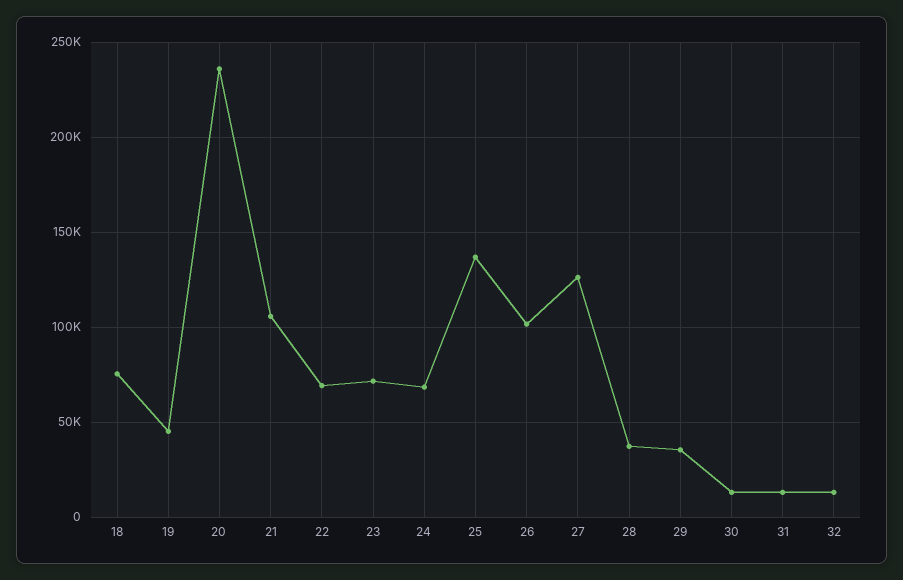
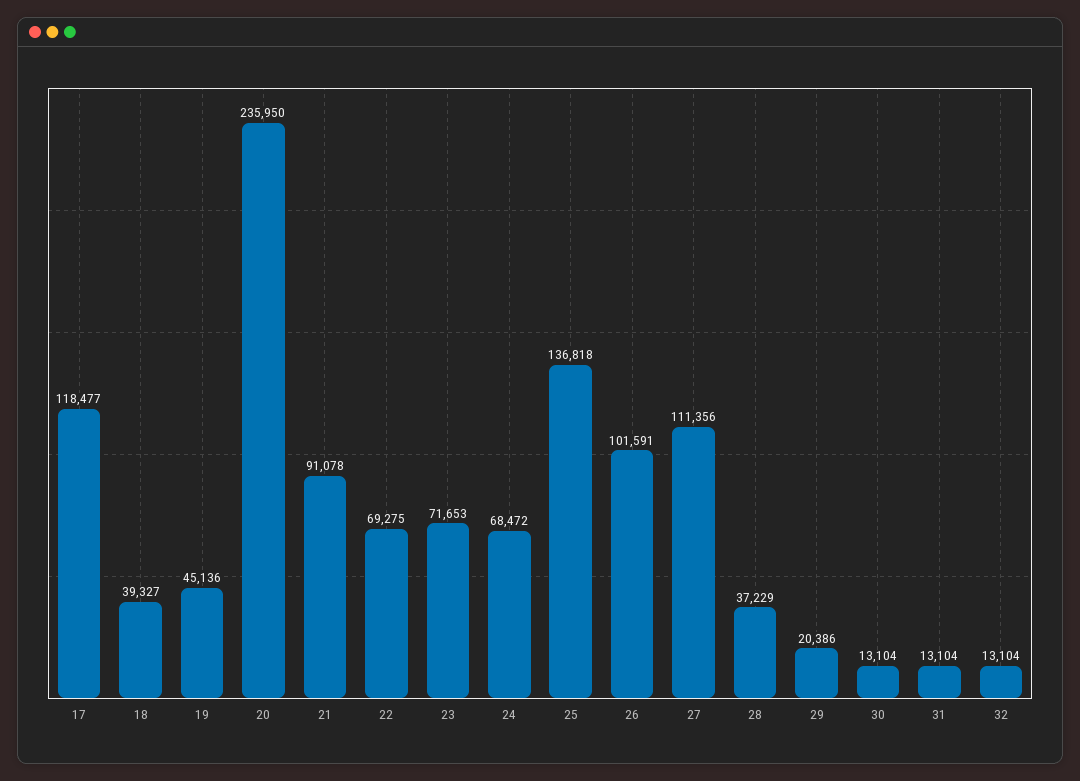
  {
-   "18": 75000,
+   "18": 39327,
    "19": 45136,
    "20": 235950,
-   "21": 105000,
+   "21": 91078,
    "22": 69275,
    "23": 71653,
    "24": 68472,
    "25": 136818,
    "26": 101591,
-   "27": 125000,
+   "27": 111356,
    "28": 37229,
-   "29": 35000,
+   "29": 20386,
    "30": 13104,
    "31": 13104,
-   "32": 13104
+   "32": 13104,
+   "17": 118477
  }

